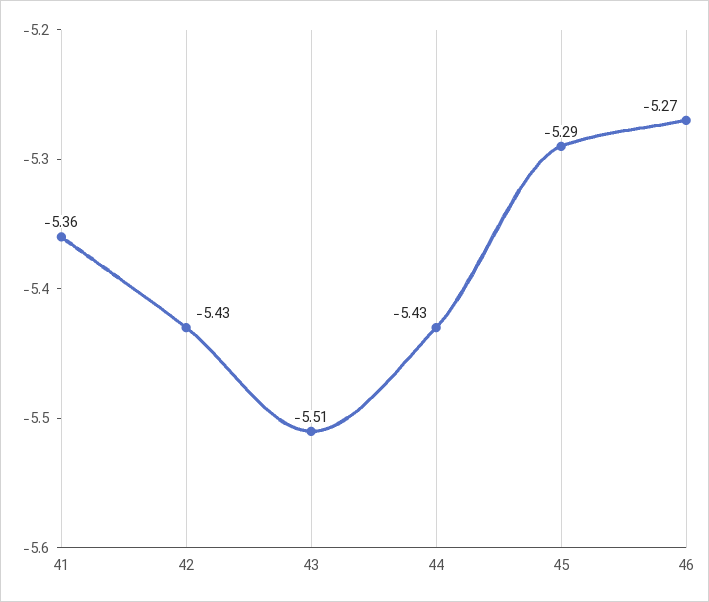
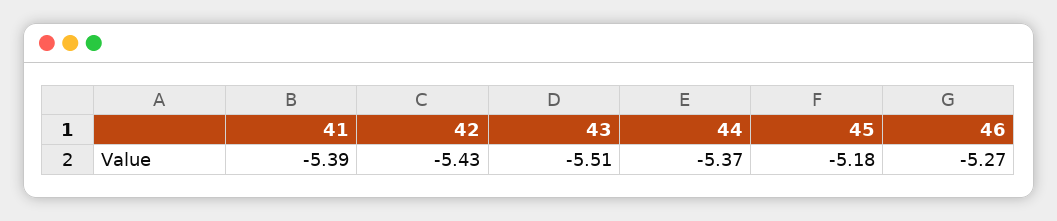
  {
-   "41": -5.36,
+   "41": -5.39,
    "42": -5.43,
    "43": -5.51,
-   "44": -5.43,
+   "44": -5.37,
-   "45": -5.29,
+   "45": -5.18,
    "46": -5.27
  }

